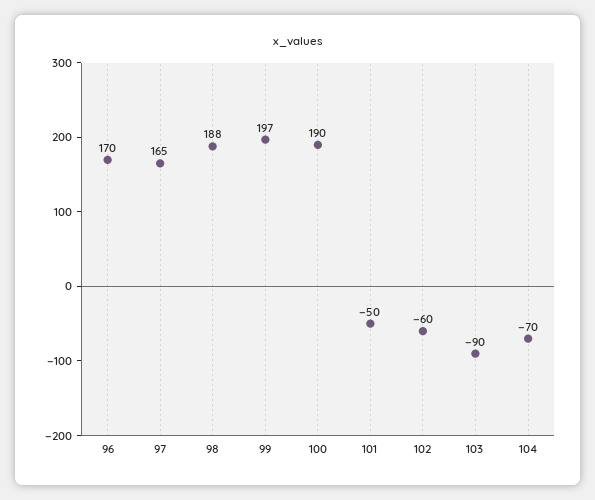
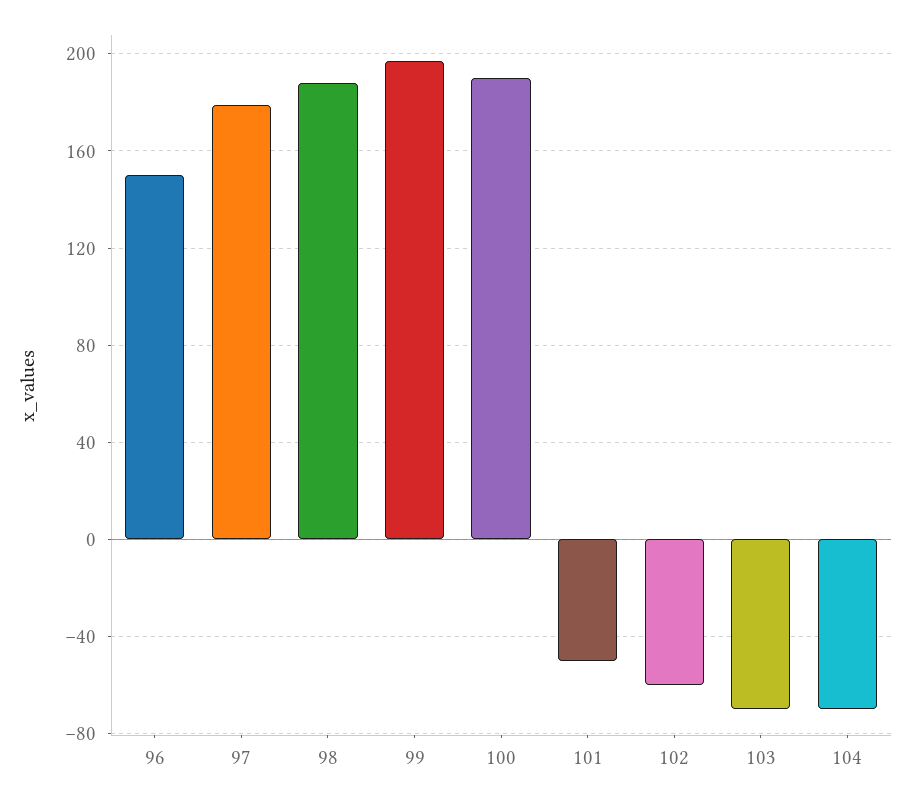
  {
-   "96": 170,
+   "96": 150,
-   "97": 165,
+   "97": 180,
    "98": 188,
    "99": 197,
    "100": 190,
    "101": -50,
    "102": -60,
-   "103": -90,
+   "103": -70,
    "104": -70
  }

